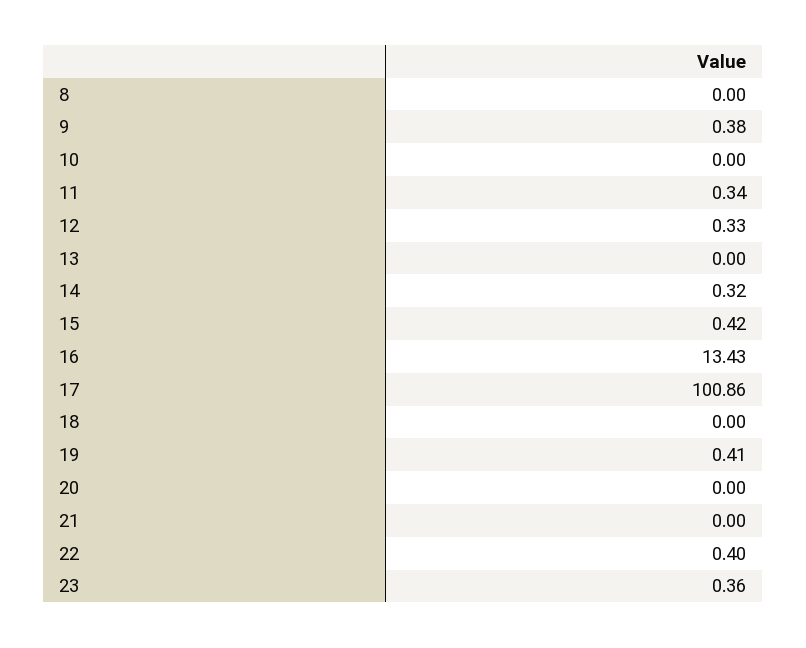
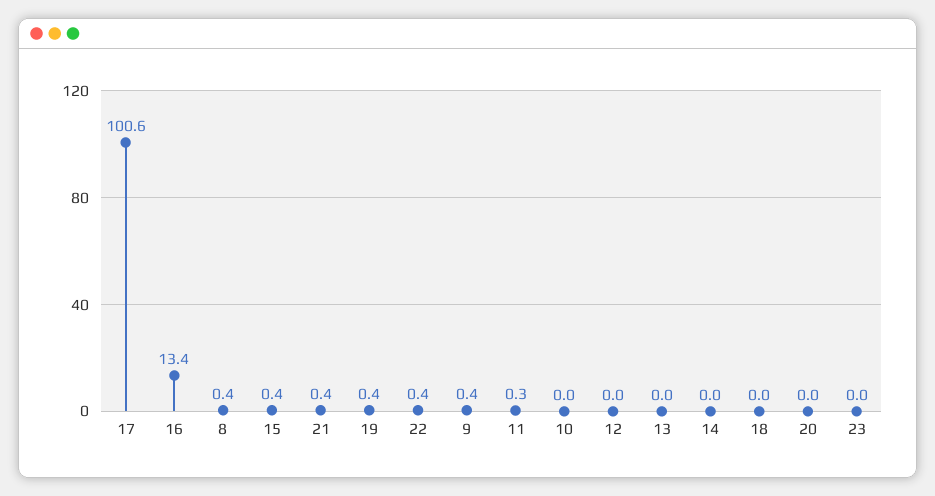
  {
-   "8": 0,
+   "8": 0.4,
    "9": 0.38,
    "10": 0,
    "11": 0.34,
-   "12": 0.33,
+   "12": 0,
    "13": 0,
-   "14": 0.32,
+   "14": 0,
    "15": 0.42,
    "16": 13.43,
-   "17": 100.86,
+   "17": 100.6,
    "18": 0,
    "19": 0.41,
    "20": 0,
-   "21": 0,
+   "21": 0.4,
    "22": 0.4,
-   "23": 0.36
+   "23": 0
  }

